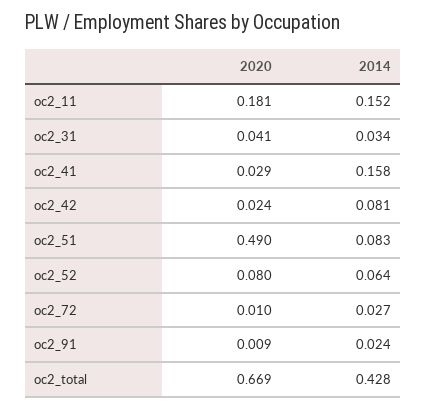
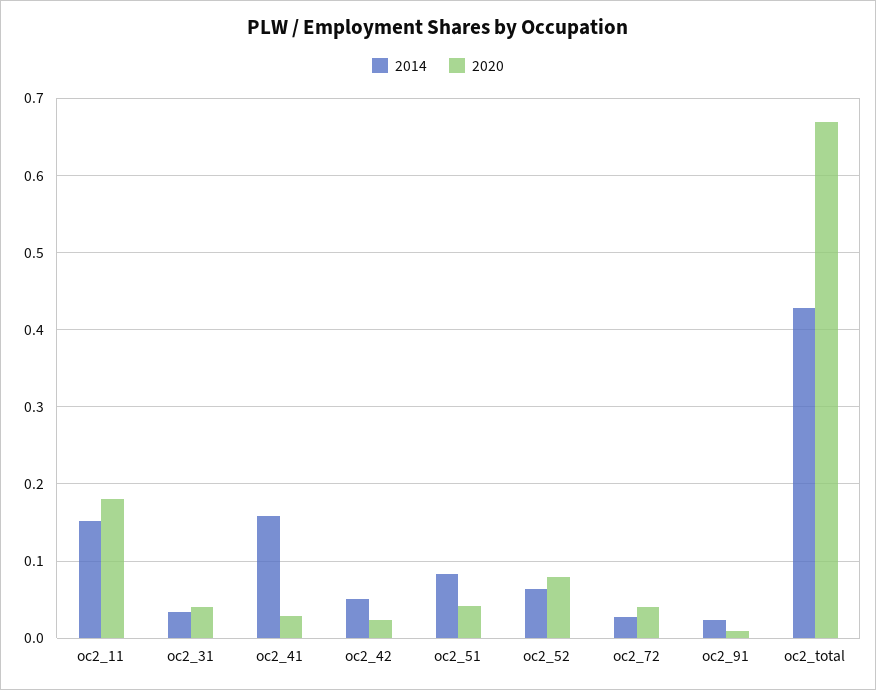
  {
    "2020": {
      "oc2_11": 0.181,
      "oc2_31": 0.041,
      "oc2_41": 0.029,
      "oc2_42": 0.024,
-     "oc2_51": 0.49,
+     "oc2_51": 0.04,
      "oc2_52": 0.08,
-     "oc2_72": 0.01,
+     "oc2_72": 0.04,
      "oc2_91": 0.009,
      "oc2_total": 0.669
    },
    "2014": {
      "oc2_11": 0.152,
      "oc2_31": 0.034,
      "oc2_41": 0.158,
-     "oc2_42": 0.081,
+     "oc2_42": 0.05,
      "oc2_51": 0.083,
      "oc2_52": 0.064,
      "oc2_72": 0.027,
      "oc2_91": 0.024,
      "oc2_total": 0.428
    }
  }

